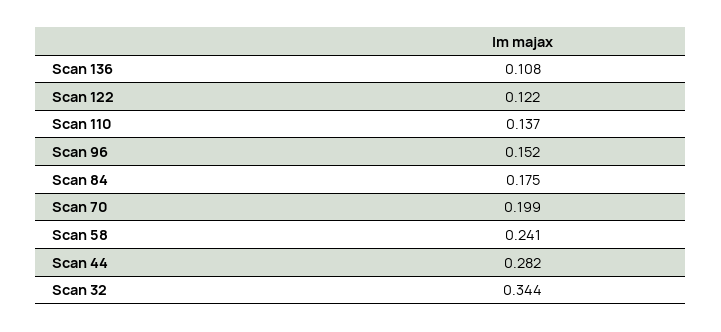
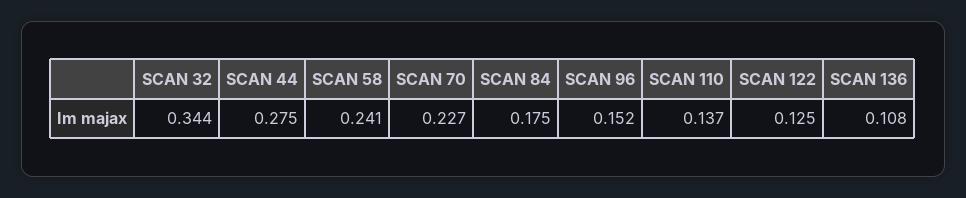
  {
    "Scan 136": 0.108,
-   "Scan 122": 0.122,
+   "Scan 122": 0.125,
    "Scan 110": 0.137,
    "Scan 96": 0.152,
    "Scan 84": 0.175,
-   "Scan 70": 0.199,
+   "Scan 70": 0.227,
    "Scan 58": 0.241,
-   "Scan 44": 0.282,
+   "Scan 44": 0.275,
    "Scan 32": 0.344
  }

